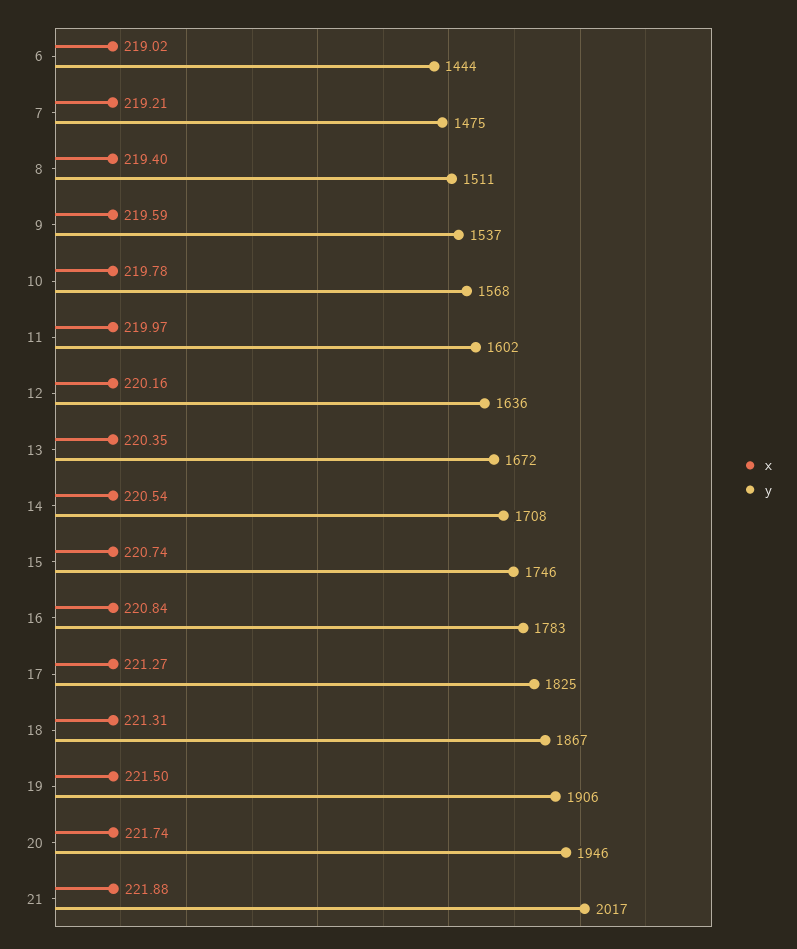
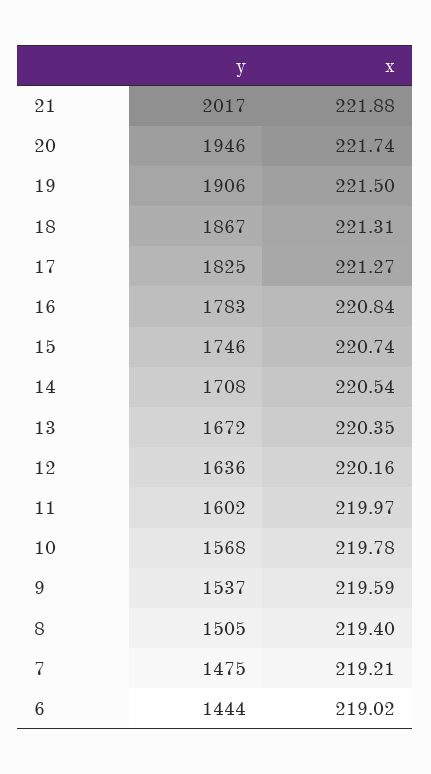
  {
    "x": {
      "6": 219.02,
      "7": 219.21,
      "8": 219.4,
      "9": 219.59,
      "10": 219.78,
      "11": 219.97,
      "12": 220.16,
      "13": 220.35,
      "14": 220.54,
      "15": 220.74,
      "16": 220.84,
      "17": 221.27,
      "18": 221.31,
      "19": 221.5,
      "20": 221.74,
      "21": 221.88
    },
    "y": {
      "6": 1444,
      "7": 1475,
-     "8": 1511,
+     "8": 1505,
      "9": 1537,
      "10": 1568,
      "11": 1602,
      "12": 1636,
      "13": 1672,
      "14": 1708,
      "15": 1746,
      "16": 1783,
      "17": 1825,
      "18": 1867,
      "19": 1906,
      "20": 1946,
      "21": 2017
    }
  }

